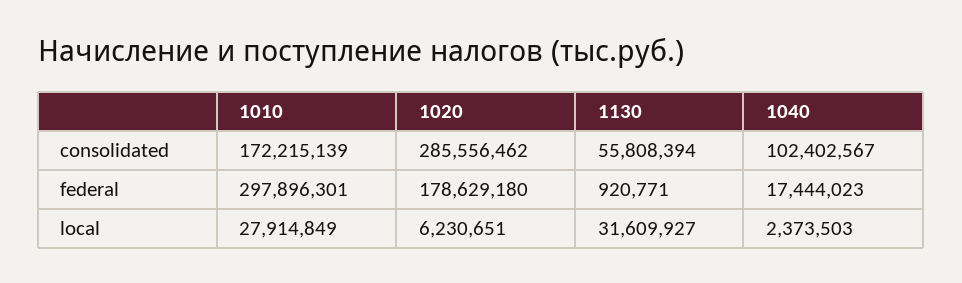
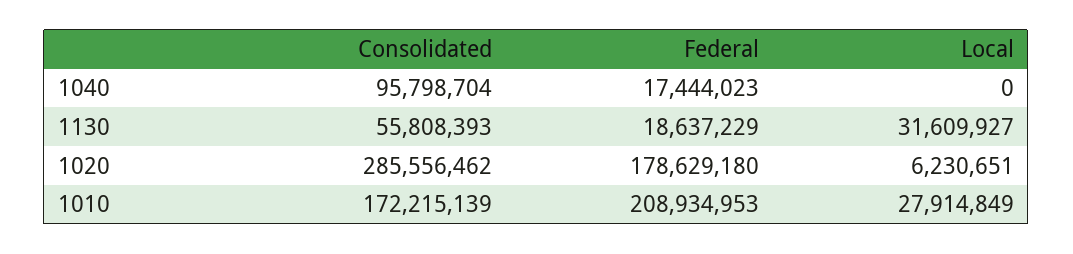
  {
    "1010": {
      "consolidated": 172215139,
-     "federal": 297896301,
+     "federal": 208934953,
      "local": 27914849
    },
    "1020": {
      "consolidated": 285556462,
      "federal": 178629180,
      "local": 6230651
    },
    "1130": {
-     "consolidated": 55808394,
+     "consolidated": 55808393,
-     "federal": 920771,
+     "federal": 18637229,
      "local": 31609927
    },
    "1040": {
-     "consolidated": 102402567,
+     "consolidated": 95798704,
      "federal": 17444023,
-     "local": 2373503
+     "local": 0
    }
  }

